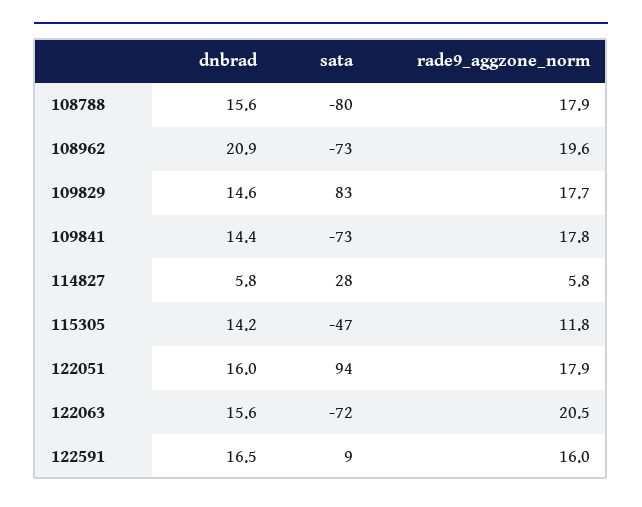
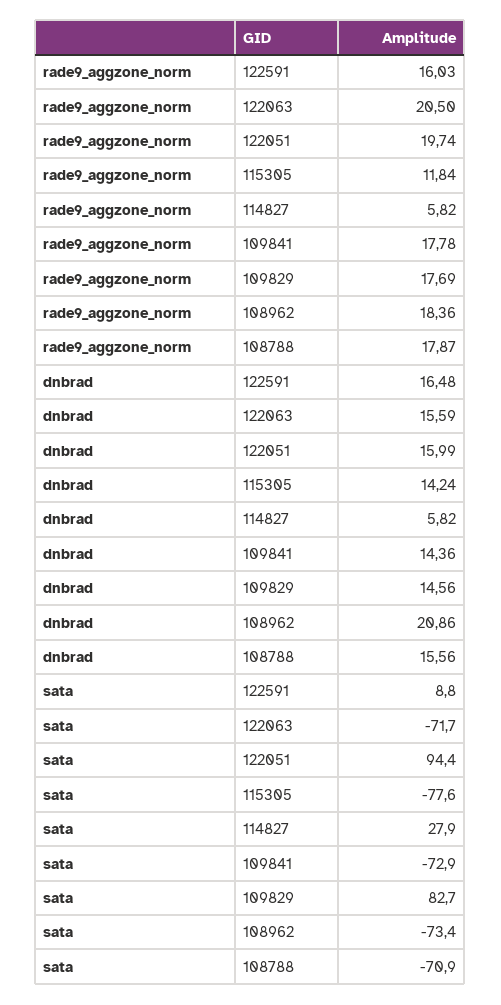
  {
    "dnbrad": {
      "108788": 15.56,
      "108962": 20.86,
      "109829": 14.56,
      "109841": 14.36,
      "114827": 5.82,
      "115305": 14.24,
      "122051": 15.99,
      "122063": 15.59,
      "122591": 16.48
    },
    "sata": {
-     "108788": -80,
+     "108788": -70.9,
      "108962": -73.4,
      "109829": 82.7,
      "109841": -72.9,
      "114827": 27.9,
-     "115305": -47,
+     "115305": -77.6,
      "122051": 94.4,
      "122063": -71.7,
      "122591": 8.8
    },
    "rade9_aggzone_norm": {
      "108788": 17.87,
-     "108962": 19.6,
+     "108962": 18.36,
      "109829": 17.69,
      "109841": 17.78,
      "114827": 5.82,
      "115305": 11.84,
-     "122051": 17.9,
+     "122051": 19.74,
      "122063": 20.5,
      "122591": 16.03
    }
  }

